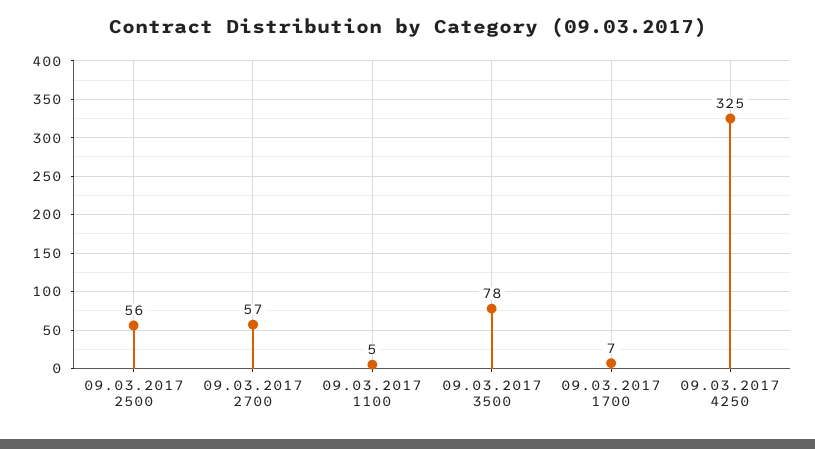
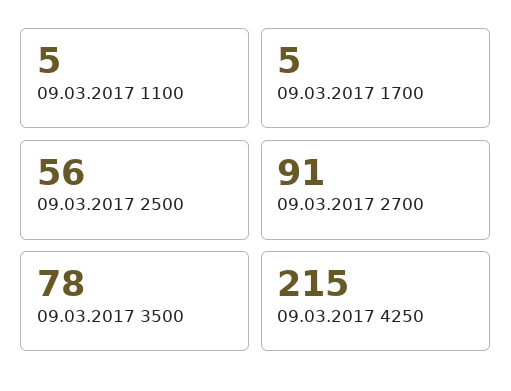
  {
    "09.03.2017 2500": 56,
-   "09.03.2017 2700": 57,
+   "09.03.2017 2700": 91,
    "09.03.2017 1100": 5,
    "09.03.2017 3500": 78,
-   "09.03.2017 1700": 7,
+   "09.03.2017 1700": 5,
-   "09.03.2017 4250": 325
+   "09.03.2017 4250": 215
  }

